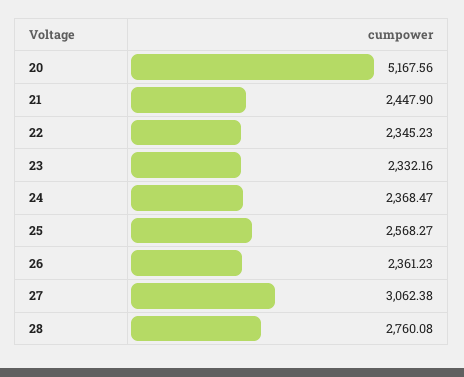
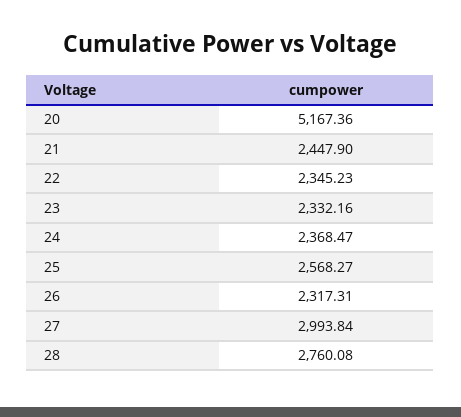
  {
-   "20": 5167.56,
+   "20": 5167.36,
    "21": 2447.9,
    "22": 2345.23,
    "23": 2332.16,
    "24": 2368.47,
    "25": 2568.27,
-   "26": 2361.23,
+   "26": 2317.31,
-   "27": 3062.38,
+   "27": 2993.84,
    "28": 2760.08
  }

